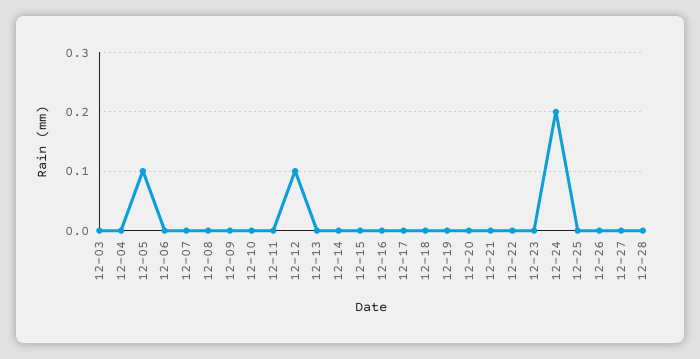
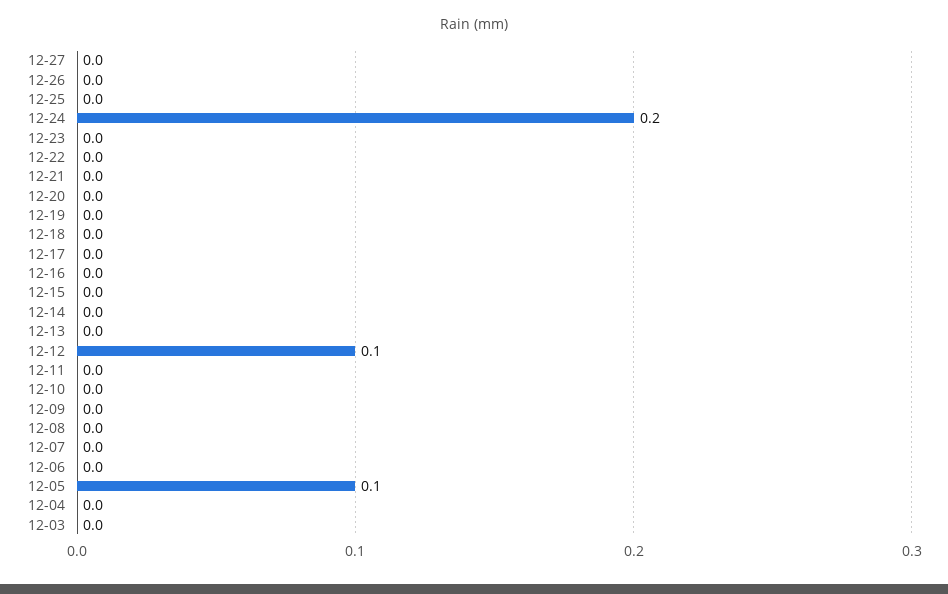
  {
    "12-03": 0,
    "12-04": 0,
    "12-05": 0.1,
    "12-06": 0,
    "12-07": 0,
    "12-08": 0,
    "12-09": 0,
    "12-10": 0,
    "12-11": 0,
    "12-12": 0.1,
    "12-13": 0,
    "12-14": 0,
    "12-15": 0,
    "12-16": 0,
    "12-17": 0,
    "12-18": 0,
    "12-19": 0,
    "12-20": 0,
    "12-21": 0,
    "12-22": 0,
    "12-23": 0,
    "12-24": 0.2,
    "12-25": 0,
    "12-26": 0,
-   "12-27": 0,
+   "12-27": 0
-   "12-28": 0
  }

